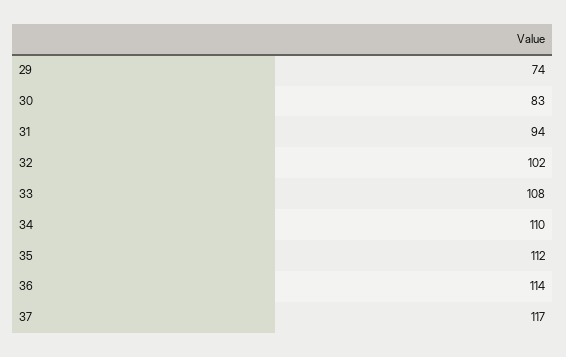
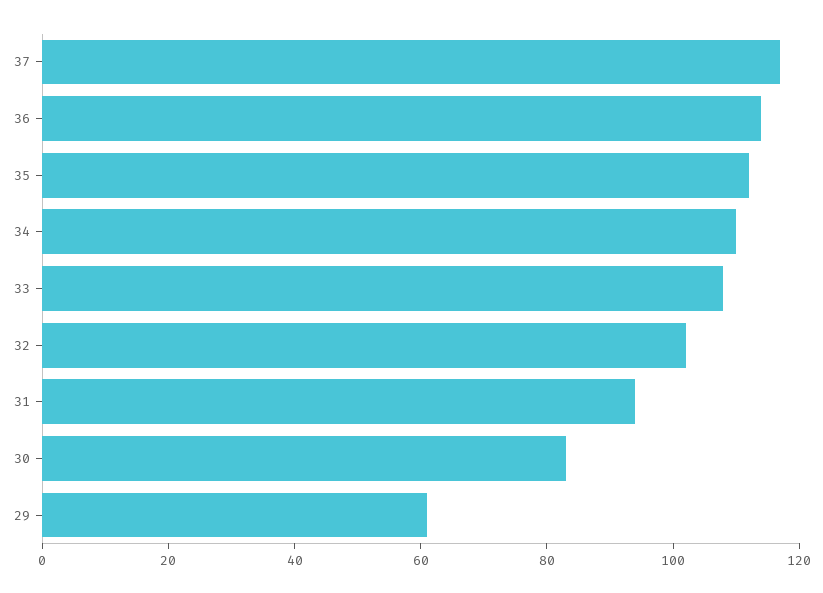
  {
-   "29": 74,
+   "29": 60,
    "30": 83,
    "31": 94,
    "32": 102,
    "33": 108,
    "34": 110,
    "35": 112,
    "36": 114,
    "37": 117
  }

